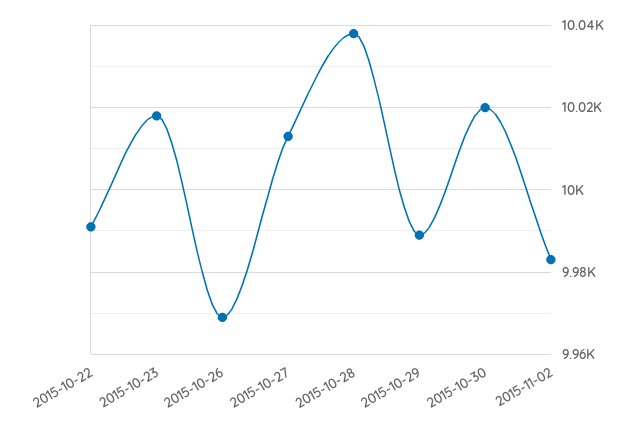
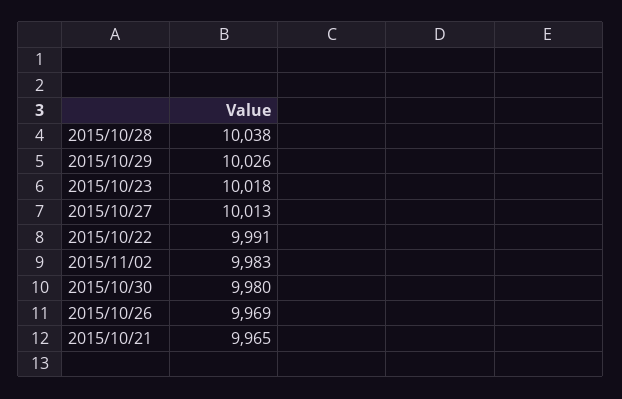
  {
    "2015-10-22": 9991,
    "2015-10-23": 10018,
    "2015-10-26": 9969,
    "2015-10-27": 10013,
    "2015-10-28": 10038,
-   "2015-10-29": 9990,
+   "2015-10-29": 10026,
-   "2015-10-30": 10020,
+   "2015-10-30": 9980,
-   "2015-11-02": 9983
+   "2015-11-02": 9983,
+   "2015/10/21": 9965
  }

